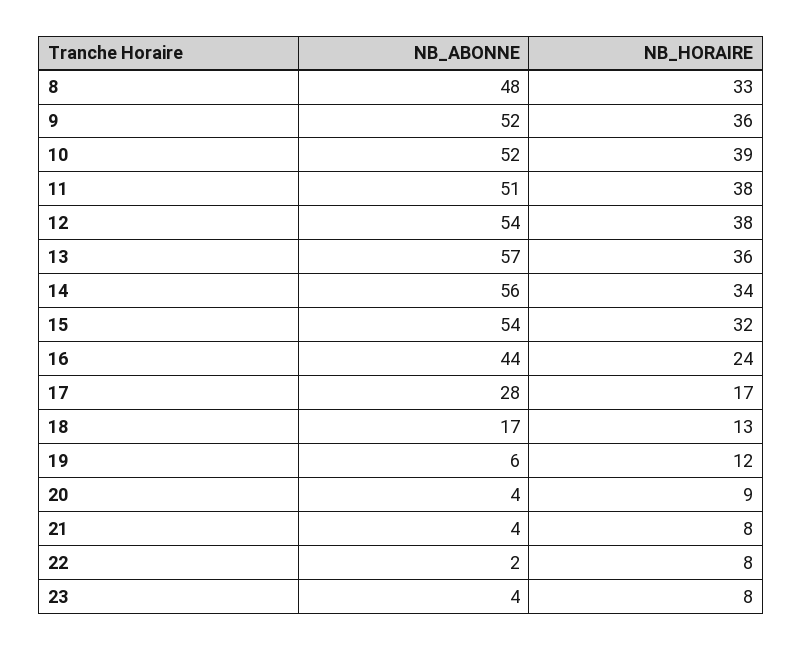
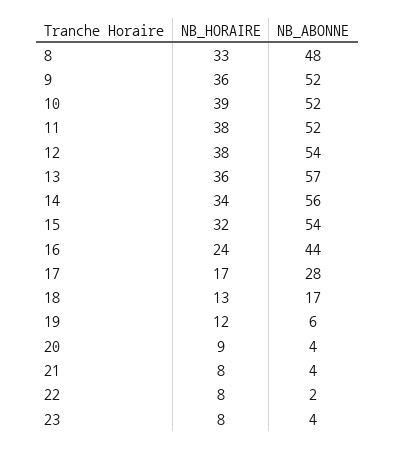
  {
    "NB_ABONNE": {
      "8": 48,
      "9": 52,
      "10": 52,
-     "11": 51,
+     "11": 52,
      "12": 54,
      "13": 57,
      "14": 56,
      "15": 54,
      "16": 44,
      "17": 28,
      "18": 17,
      "19": 6,
      "20": 4,
      "21": 4,
      "22": 2,
      "23": 4
    },
    "NB_HORAIRE": {
      "8": 33,
      "9": 36,
      "10": 39,
      "11": 38,
      "12": 38,
      "13": 36,
      "14": 34,
      "15": 32,
      "16": 24,
      "17": 17,
      "18": 13,
      "19": 12,
      "20": 9,
      "21": 8,
      "22": 8,
      "23": 8
    }
  }

